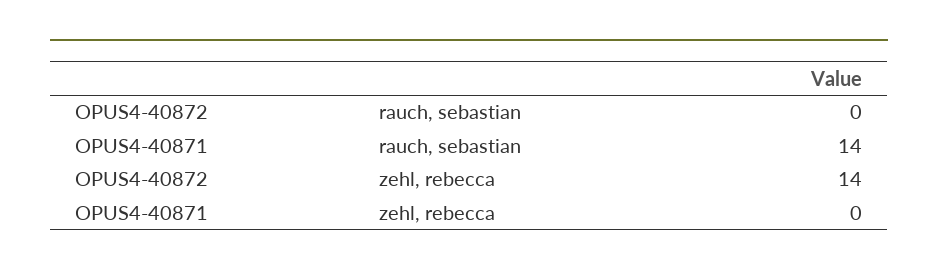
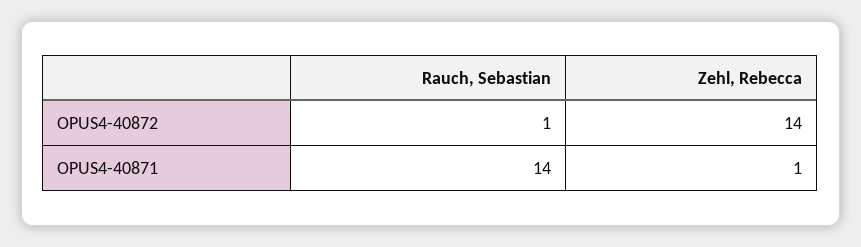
  {
    "OPUS4-40872": {
-     "rauch, sebastian": 0,
+     "rauch, sebastian": 1,
      "zehl, rebecca": 14
    },
    "OPUS4-40871": {
      "rauch, sebastian": 14,
-     "zehl, rebecca": 0
+     "zehl, rebecca": 1
    }
  }

